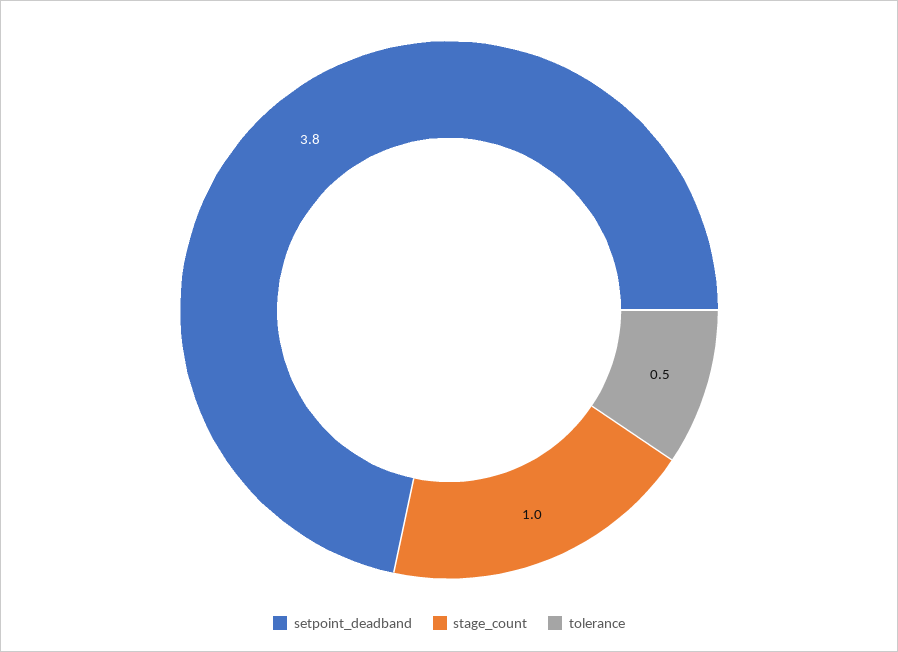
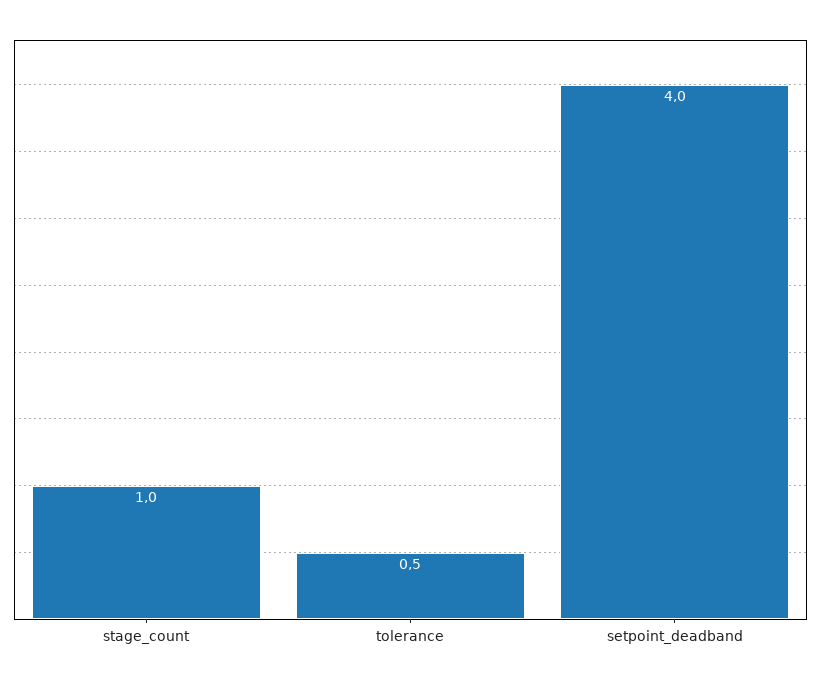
  {
-   "setpoint_deadband": 3.8,
+   "setpoint_deadband": 4,
    "stage_count": 1,
    "tolerance": 0.5
  }

